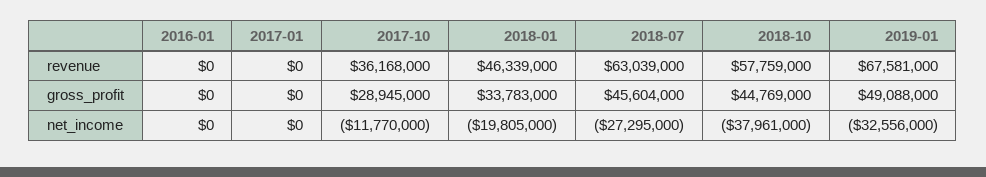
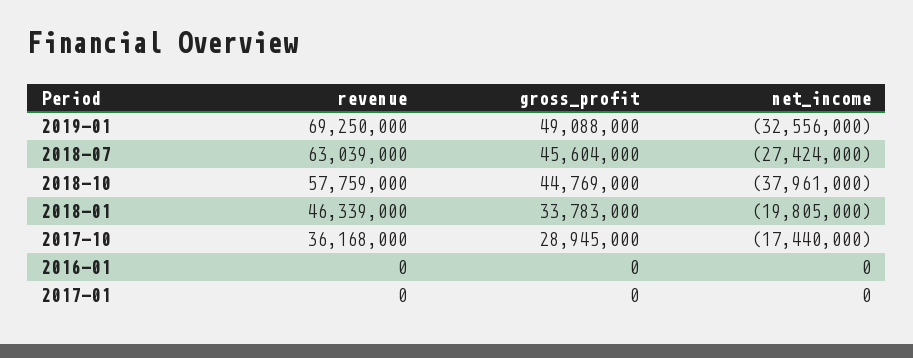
  {
    "2016-01": {
      "revenue": 0,
      "gross_profit": 0,
      "net_income": 0
    },
    "2017-01": {
      "revenue": 0,
      "gross_profit": 0,
      "net_income": 0
    },
    "2017-10": {
      "revenue": 36168000,
      "gross_profit": 28945000,
-     "net_income": -11770000
+     "net_income": -17440000
    },
    "2018-01": {
      "revenue": 46339000,
      "gross_profit": 33783000,
      "net_income": -19805000
    },
    "2018-07": {
      "revenue": 63039000,
      "gross_profit": 45604000,
-     "net_income": -27295000
+     "net_income": -27424000
    },
    "2018-10": {
      "revenue": 57759000,
      "gross_profit": 44769000,
      "net_income": -37961000
    },
    "2019-01": {
-     "revenue": 67581000,
+     "revenue": 69250000,
      "gross_profit": 49088000,
      "net_income": -32556000
    }
  }

